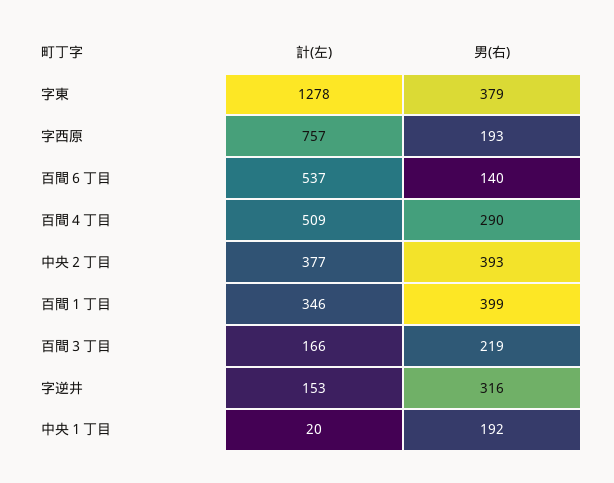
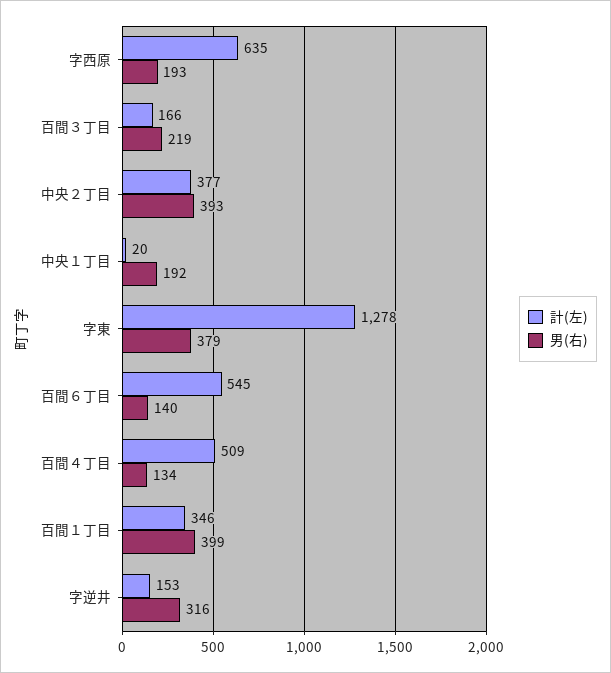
  {
    "計(左)": {
      "字東": 1278,
-     "字西原": 757,
+     "字西原": 635,
-     "百間６丁目": 537,
+     "百間６丁目": 545,
      "百間４丁目": 509,
      "中央２丁目": 377,
      "百間１丁目": 346,
      "百間３丁目": 166,
      "字逆井": 153,
      "中央１丁目": 20
    },
    "男(右)": {
      "字東": 379,
      "字西原": 193,
      "百間６丁目": 140,
-     "百間４丁目": 290,
+     "百間４丁目": 134,
      "中央２丁目": 393,
      "百間１丁目": 399,
      "百間３丁目": 219,
      "字逆井": 316,
      "中央１丁目": 192
    }
  }

